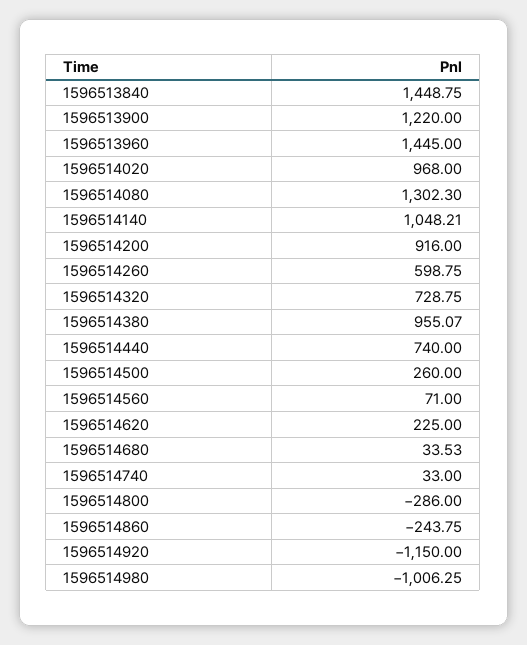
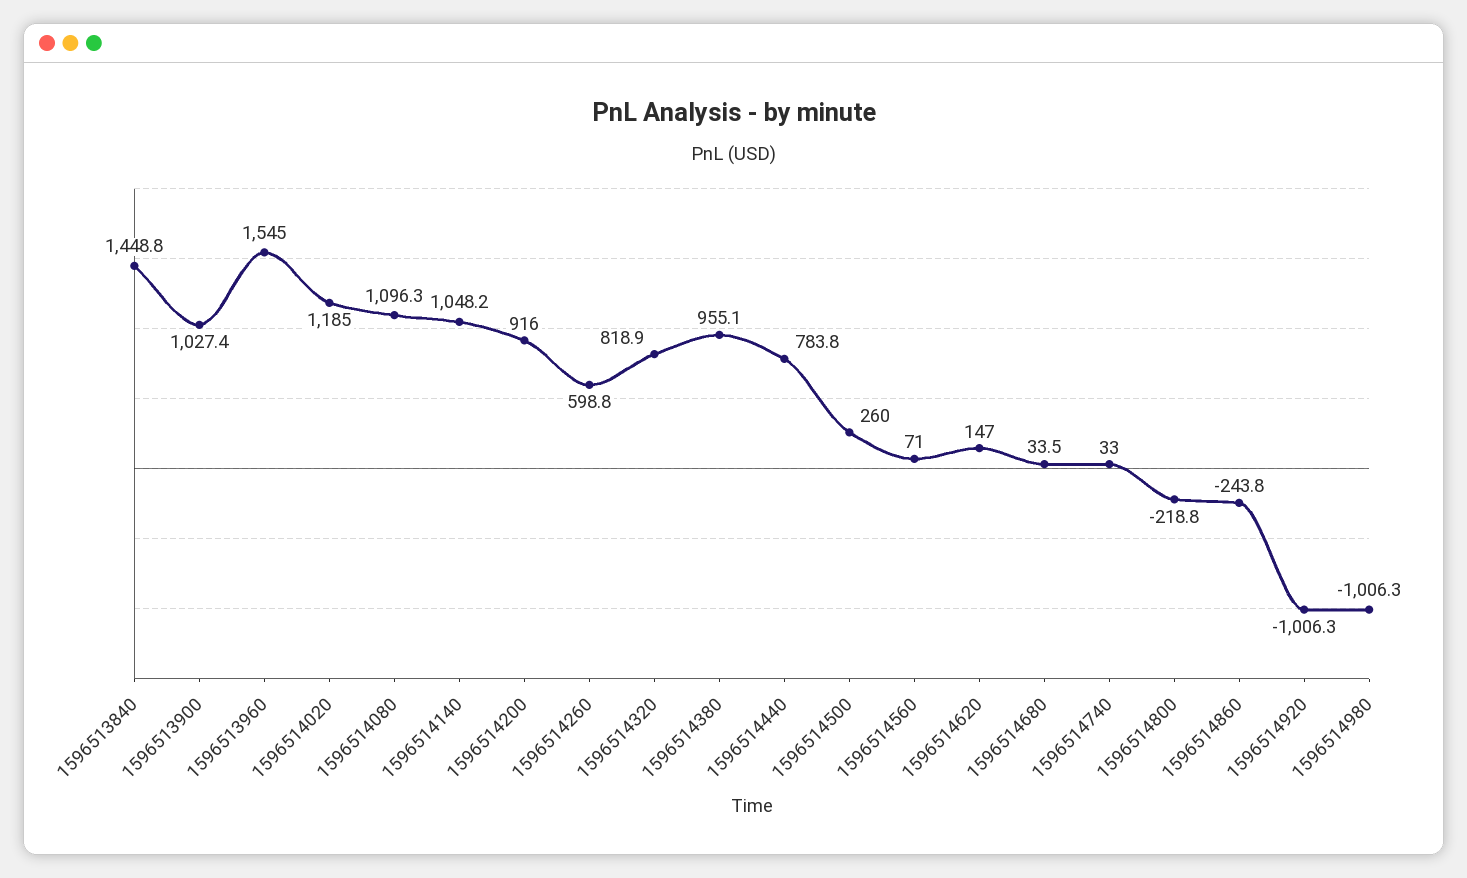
  {
    "1596513840": 1448.75,
-   "1596513900": 1220,
+   "1596513900": 1027.4,
-   "1596513960": 1445,
+   "1596513960": 1545,
-   "1596514020": 968,
+   "1596514020": 1185,
-   "1596514080": 1302.3,
+   "1596514080": 1096.3,
    "1596514140": 1048.21,
    "1596514200": 916,
    "1596514260": 598.75,
-   "1596514320": 728.75,
+   "1596514320": 818.9,
    "1596514380": 955.07,
-   "1596514440": 740,
+   "1596514440": 783.8,
    "1596514500": 260,
    "1596514560": 71,
-   "1596514620": 225,
+   "1596514620": 147,
    "1596514680": 33.53,
    "1596514740": 33,
-   "1596514800": -286,
+   "1596514800": -218.8,
    "1596514860": -243.75,
-   "1596514920": -1150,
+   "1596514920": -1006.3,
    "1596514980": -1006.25
  }

